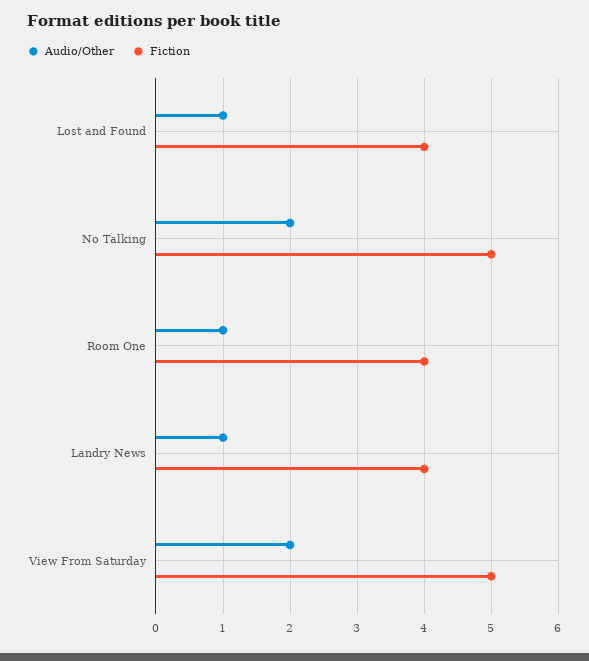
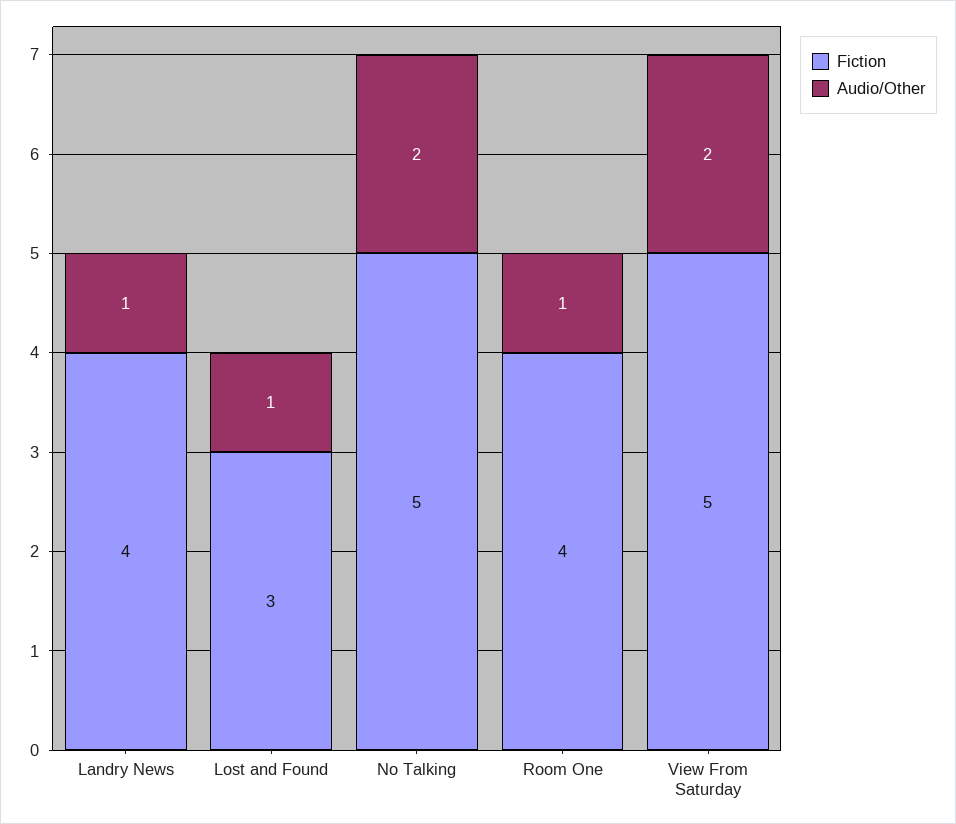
  {
    "Audio/Other": {
      "Lost and Found": 1,
      "No Talking": 2,
      "Room One": 1,
      "Landry News": 1,
      "View From Saturday": 2
    },
    "Fiction": {
-     "Lost and Found": 4,
+     "Lost and Found": 3,
      "No Talking": 5,
      "Room One": 4,
      "Landry News": 4,
      "View From Saturday": 5
    }
  }

